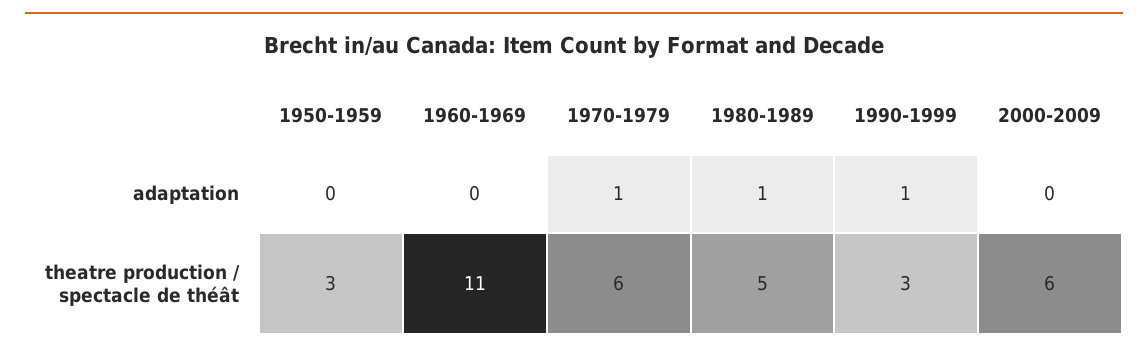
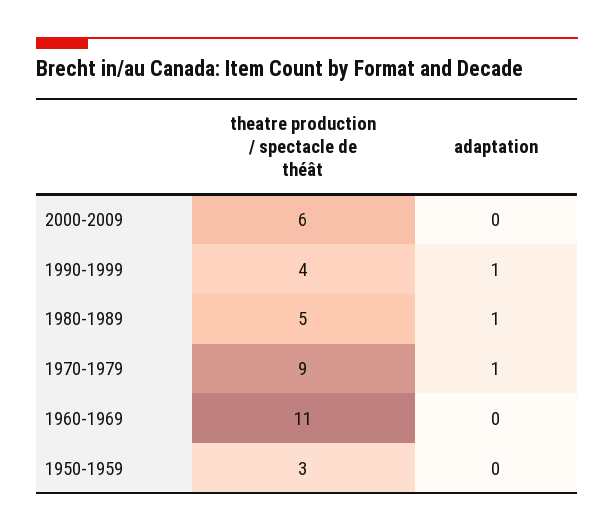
  {
    "1950-1959": {
      "adaptation": 0,
      "theatre production / spectacle de théât": 3
    },
    "1960-1969": {
      "adaptation": 0,
      "theatre production / spectacle de théât": 11
    },
    "1970-1979": {
      "adaptation": 1,
-     "theatre production / spectacle de théât": 6
+     "theatre production / spectacle de théât": 9
    },
    "1980-1989": {
      "adaptation": 1,
      "theatre production / spectacle de théât": 5
    },
    "1990-1999": {
      "adaptation": 1,
-     "theatre production / spectacle de théât": 3
+     "theatre production / spectacle de théât": 4
    },
    "2000-2009": {
      "adaptation": 0,
      "theatre production / spectacle de théât": 6
    }
  }

